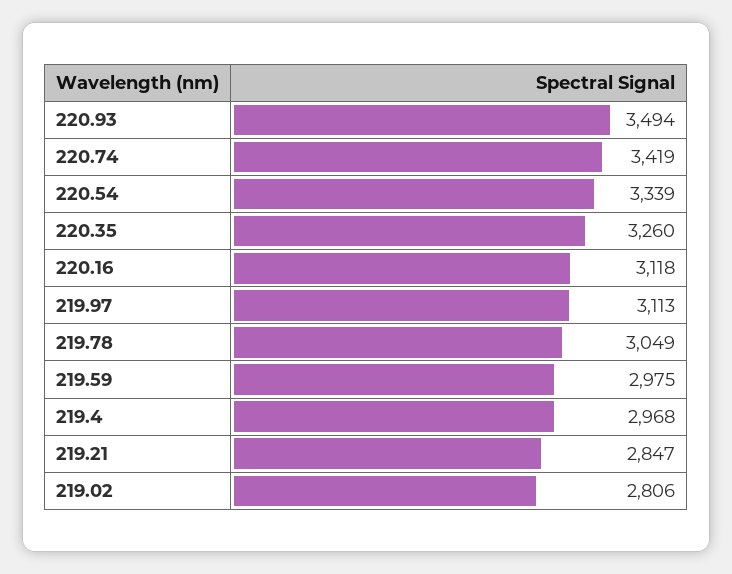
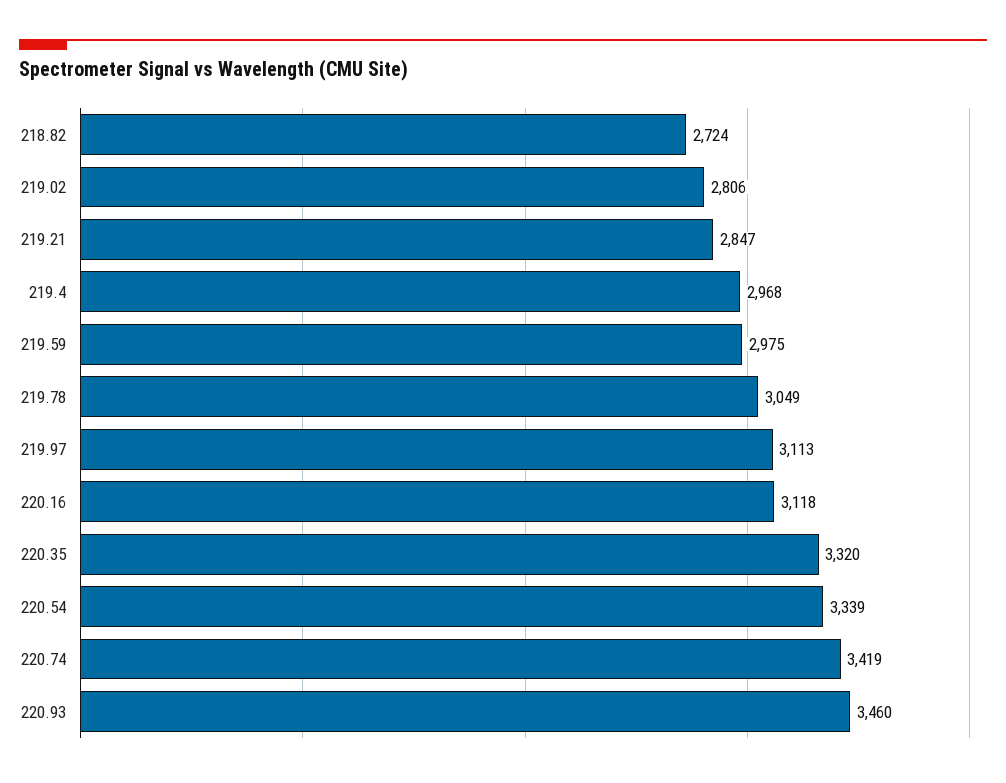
  {
-   "220.93": 3494,
+   "220.93": 3460,
    "220.74": 3419,
    "220.54": 3339,
-   "220.35": 3260,
+   "220.35": 3320,
    "220.16": 3118,
    "219.97": 3113,
    "219.78": 3049,
    "219.59": 2975,
    "219.4": 2968,
    "219.21": 2847,
-   "219.02": 2806
+   "219.02": 2806,
+   "218.82": 2724
  }

